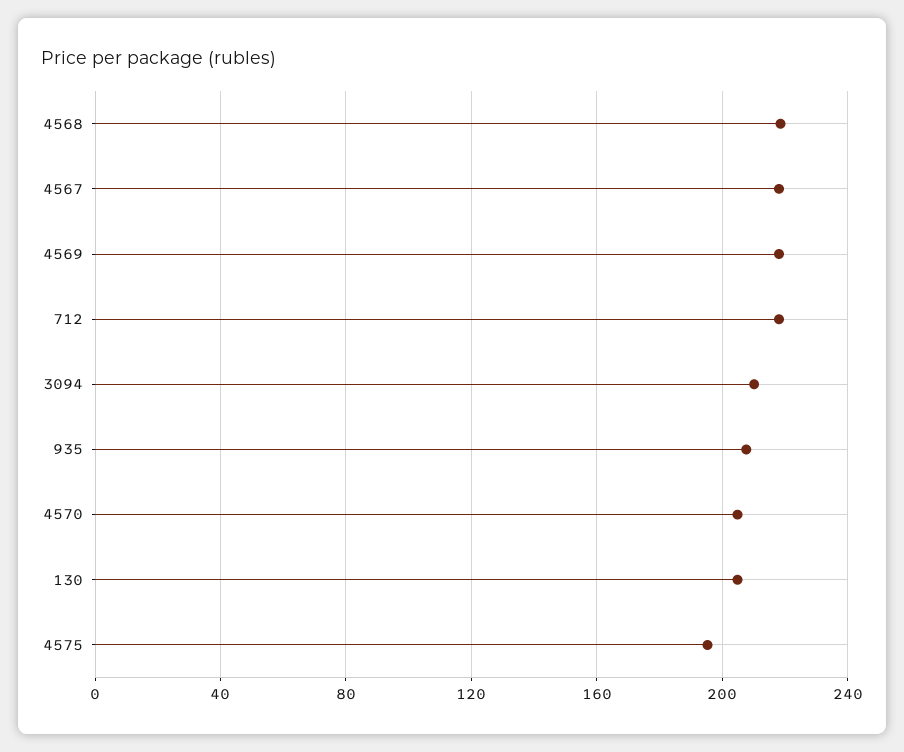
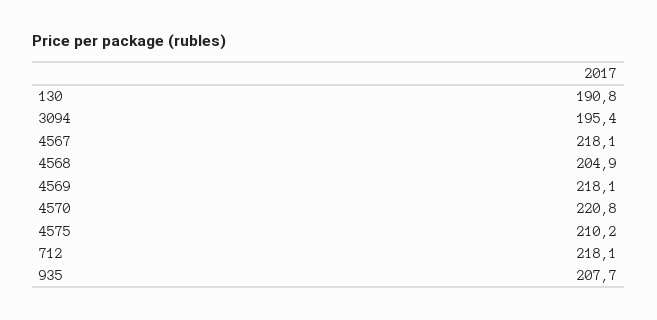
  {
-   "4568": 220,
+   "4568": 204.9,
    "4567": 218.1,
    "4569": 218.1,
    "712": 218.1,
-   "3094": 210,
+   "3094": 195.4,
    "935": 207.7,
-   "4570": 205,
+   "4570": 220.8,
-   "130": 205,
+   "130": 190.8,
-   "4575": 195
+   "4575": 210.2
  }

